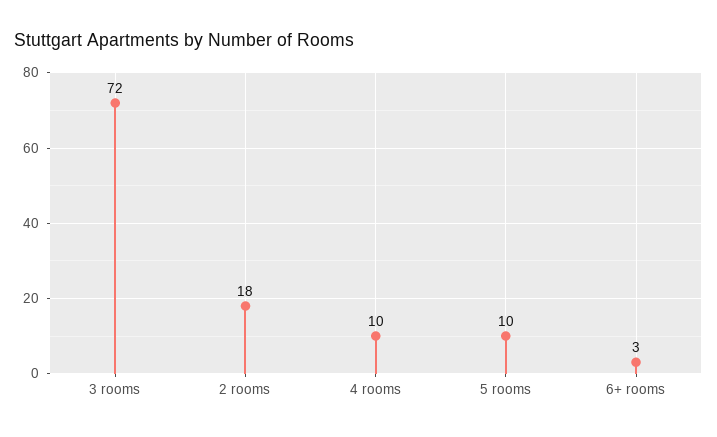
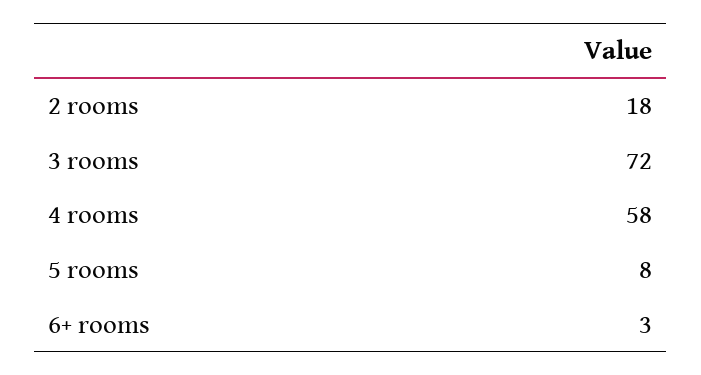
  {
    "3 rooms": 72,
    "2 rooms": 18,
-   "4 rooms": 10,
+   "4 rooms": 58,
-   "5 rooms": 10,
+   "5 rooms": 8,
    "6+ rooms": 3
  }

